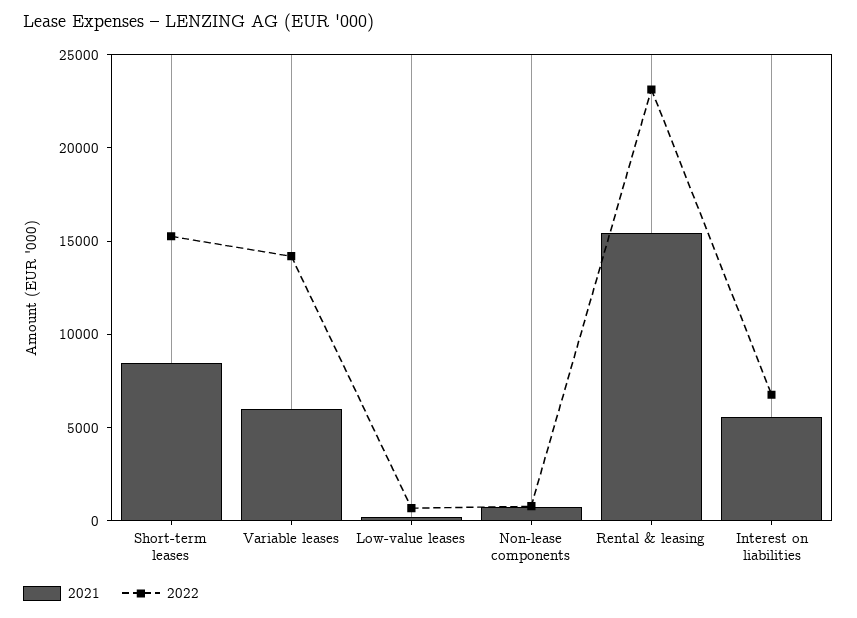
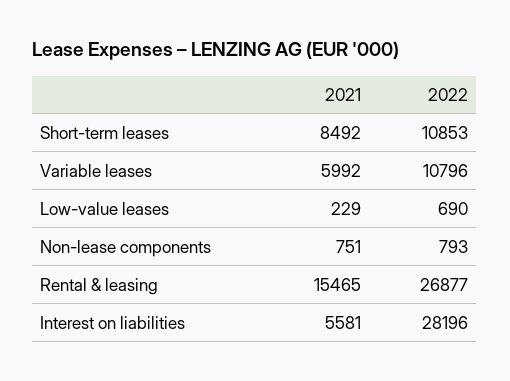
  {
    "2021": {
      "Short-term leases": 8492,
      "Variable leases": 5992,
      "Low-value leases": 229,
      "Non-lease components": 751,
      "Rental & leasing": 15465,
      "Interest on liabilities": 5581
    },
    "2022": {
-     "Short-term leases": 15000,
+     "Short-term leases": 10853,
-     "Variable leases": 14000,
+     "Variable leases": 10796,
      "Low-value leases": 690,
      "Non-lease components": 793,
-     "Rental & leasing": 23000,
+     "Rental & leasing": 26877,
-     "Interest on liabilities": 7000
+     "Interest on liabilities": 28196
    }
  }

